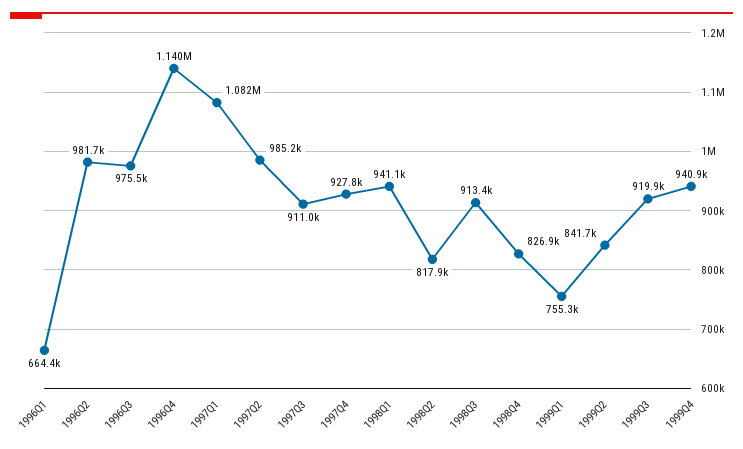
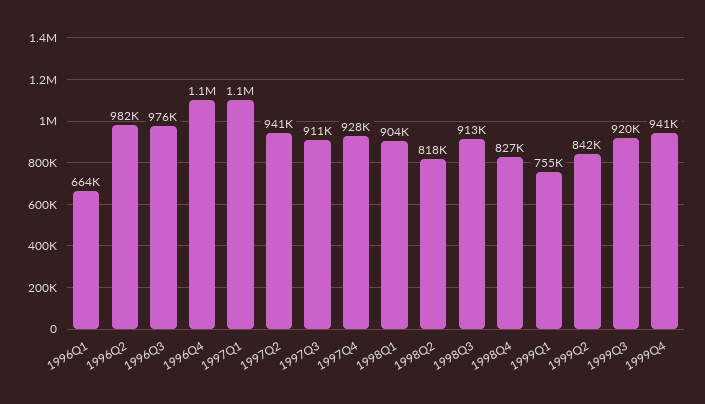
  {
    "1996Q1": 664400,
    "1996Q2": 981700,
    "1996Q3": 975500,
    "1996Q4": 1140000,
    "1997Q1": 1082000,
-   "1997Q2": 985200,
+   "1997Q2": 941000,
    "1997Q3": 911000,
    "1997Q4": 927800,
-   "1998Q1": 941100,
+   "1998Q1": 904000,
    "1998Q2": 817900,
    "1998Q3": 913400,
    "1998Q4": 826900,
    "1999Q1": 755300,
    "1999Q2": 841700,
    "1999Q3": 919900,
    "1999Q4": 940900
  }

